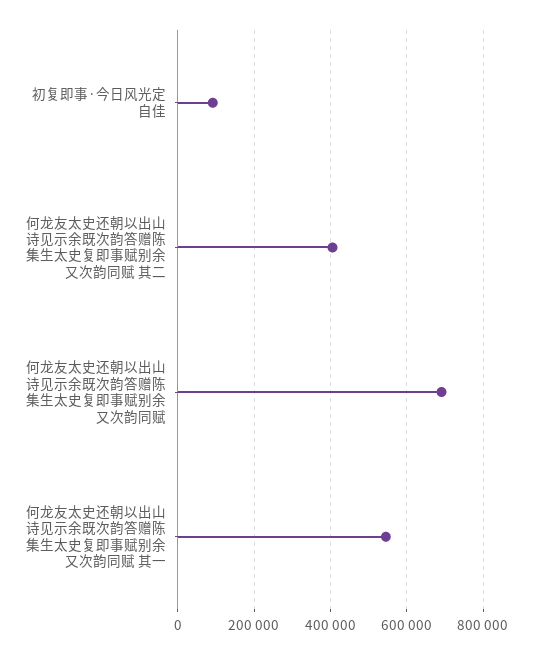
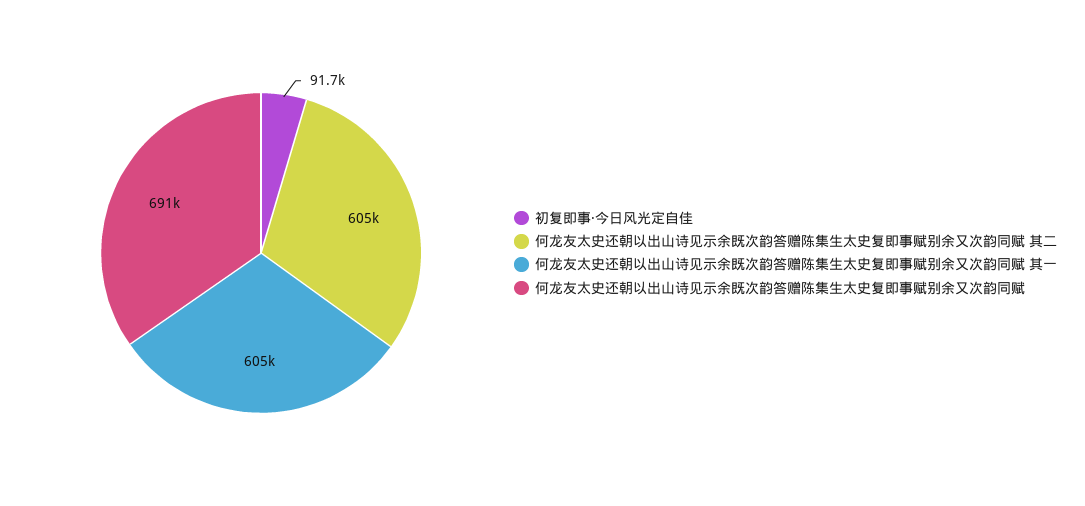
  {
    "初复即事·今日风光定自佳": 91700,
-   "何龙友太史还朝以出山诗见示余既次韵答赠陈集生太史复即事赋别余又次韵同赋 其二": 400000,
+   "何龙友太史还朝以出山诗见示余既次韵答赠陈集生太史复即事赋别余又次韵同赋 其二": 605000,
    "何龙友太史还朝以出山诗见示余既次韵答赠陈集生太史复即事赋别余又次韵同赋": 691000,
-   "何龙友太史还朝以出山诗见示余既次韵答赠陈集生太史复即事赋别余又次韵同赋 其一": 540000
+   "何龙友太史还朝以出山诗见示余既次韵答赠陈集生太史复即事赋别余又次韵同赋 其一": 605000
  }

